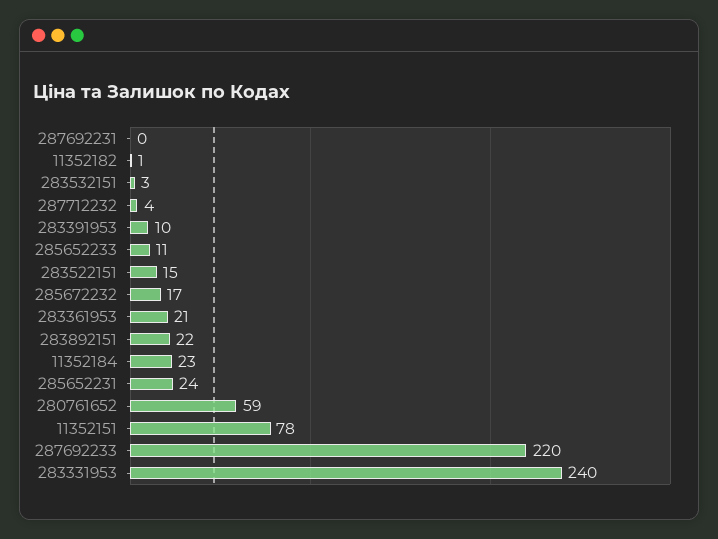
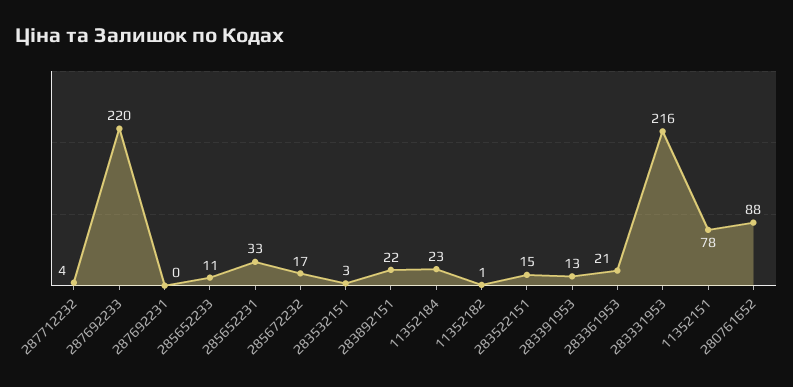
  {
    "287692231": 0,
    "11352182": 1,
    "283532151": 3,
    "287712232": 4,
-   "283391953": 10,
+   "283391953": 13,
    "285652233": 11,
    "283522151": 15,
    "285672232": 17,
    "283361953": 21,
    "283892151": 22,
    "11352184": 23,
-   "285652231": 24,
+   "285652231": 33,
-   "280761652": 59,
+   "280761652": 88,
    "11352151": 78,
    "287692233": 220,
-   "283331953": 240
+   "283331953": 216
  }

